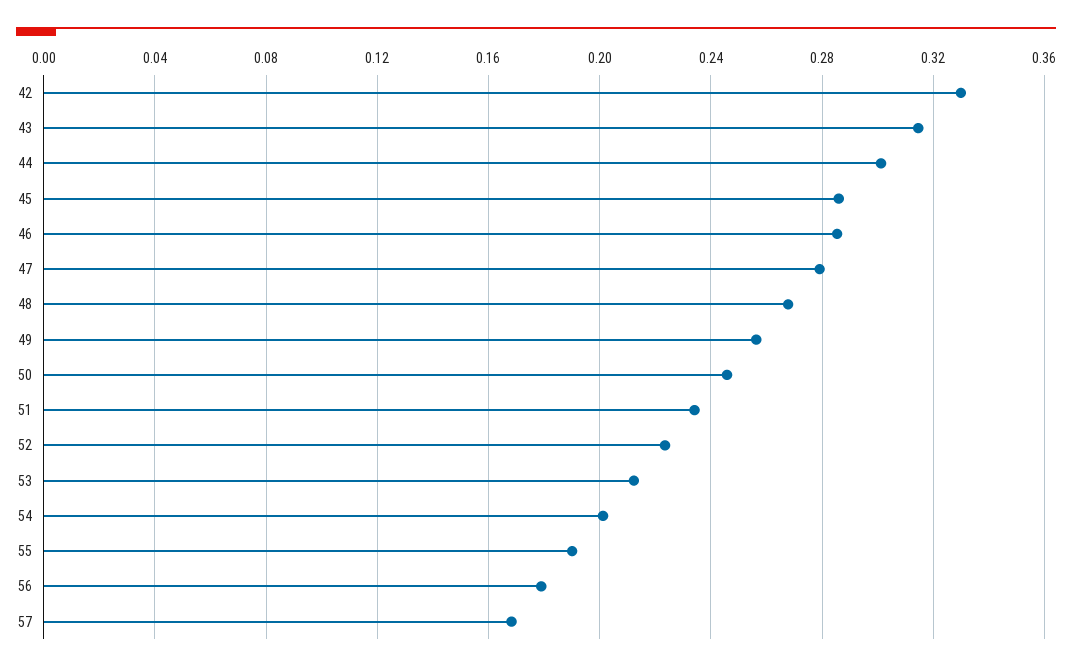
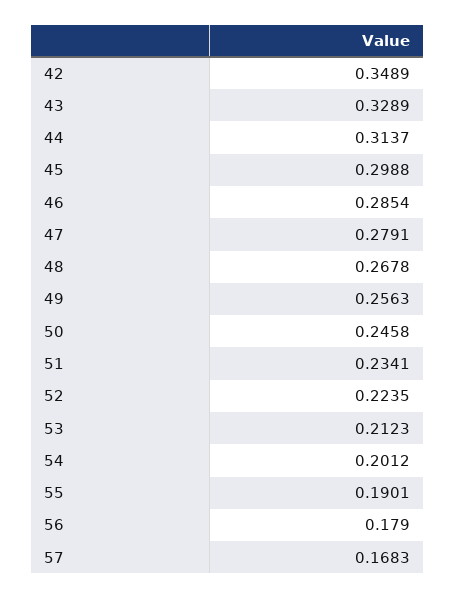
  {
-   "42": 0.33,
+   "42": 0.3489,
-   "43": 0.315,
+   "43": 0.3289,
-   "44": 0.3,
+   "44": 0.3137,
-   "45": 0.285,
+   "45": 0.2988,
    "46": 0.2854,
    "47": 0.2791,
    "48": 0.2678,
    "49": 0.2563,
    "50": 0.2458,
    "51": 0.2341,
    "52": 0.2235,
    "53": 0.2123,
    "54": 0.2012,
    "55": 0.1901,
    "56": 0.179,
    "57": 0.1683
  }

